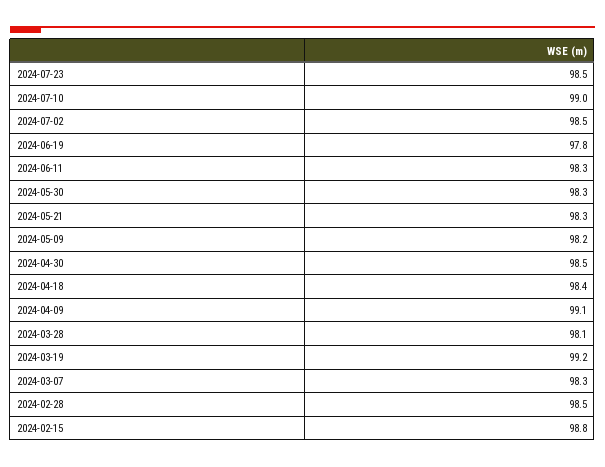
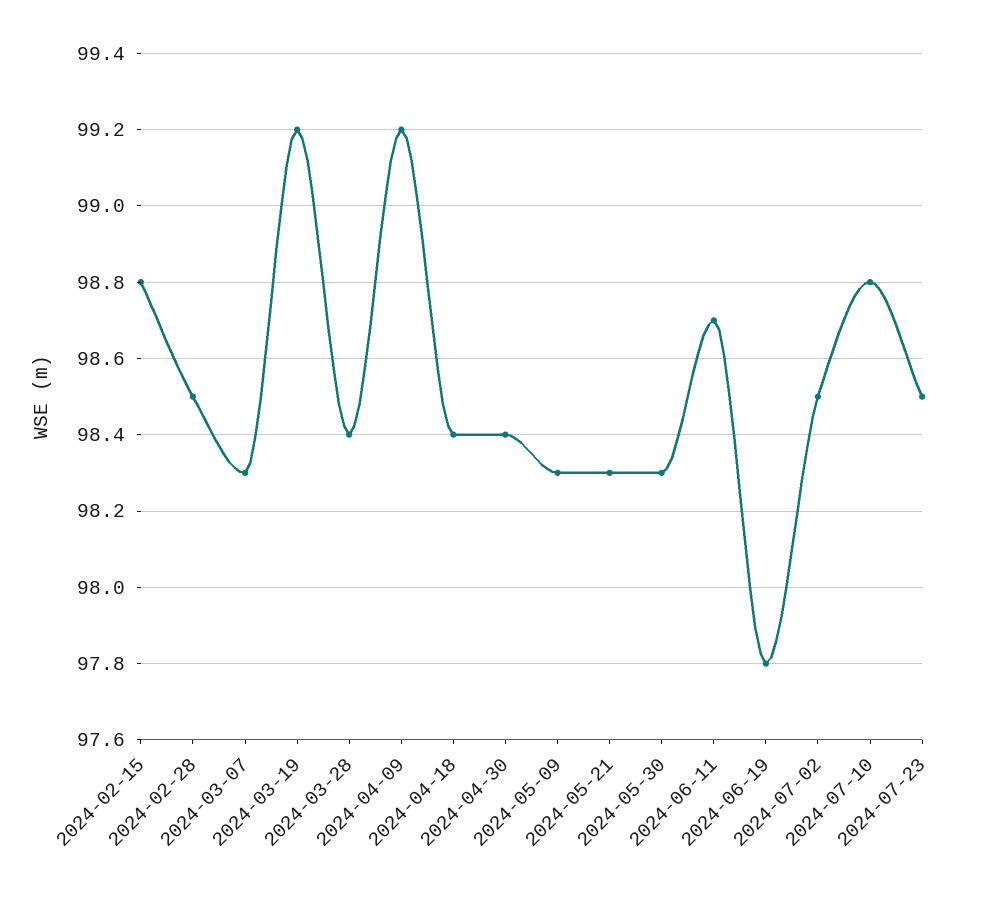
  {
    "2024-07-23": 98.5,
-   "2024-07-10": 99,
+   "2024-07-10": 98.8,
    "2024-07-02": 98.5,
    "2024-06-19": 97.8,
-   "2024-06-11": 98.3,
+   "2024-06-11": 98.7,
    "2024-05-30": 98.3,
    "2024-05-21": 98.3,
-   "2024-05-09": 98.2,
+   "2024-05-09": 98.3,
-   "2024-04-30": 98.5,
+   "2024-04-30": 98.4,
    "2024-04-18": 98.4,
-   "2024-04-09": 99.1,
+   "2024-04-09": 99.2,
-   "2024-03-28": 98.1,
+   "2024-03-28": 98.4,
    "2024-03-19": 99.2,
    "2024-03-07": 98.3,
    "2024-02-28": 98.5,
    "2024-02-15": 98.8
  }

